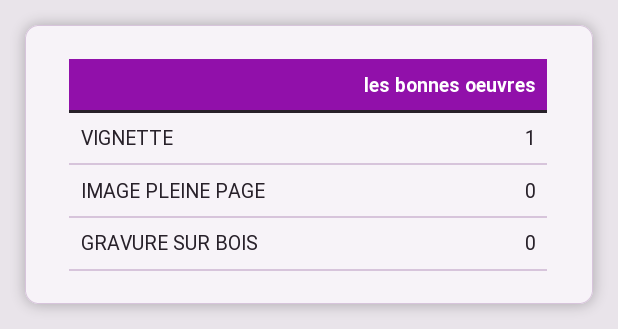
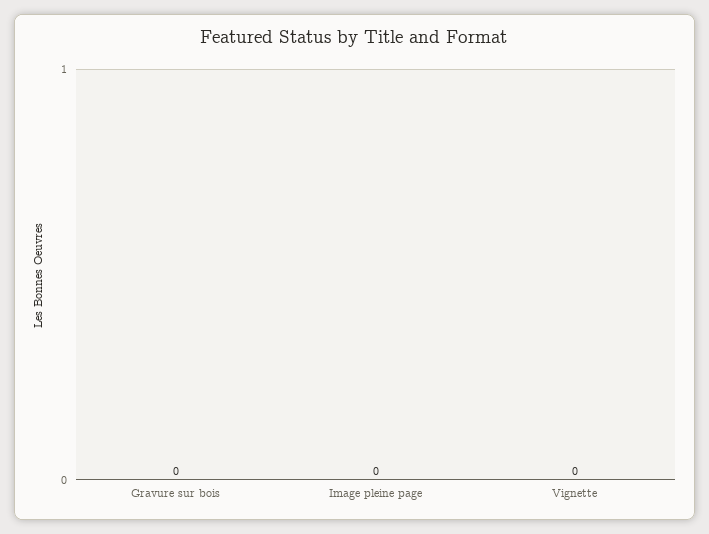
  {
-   "VIGNETTE": 1,
+   "VIGNETTE": 0,
    "IMAGE PLEINE PAGE": 0,
    "GRAVURE SUR BOIS": 0
  }

